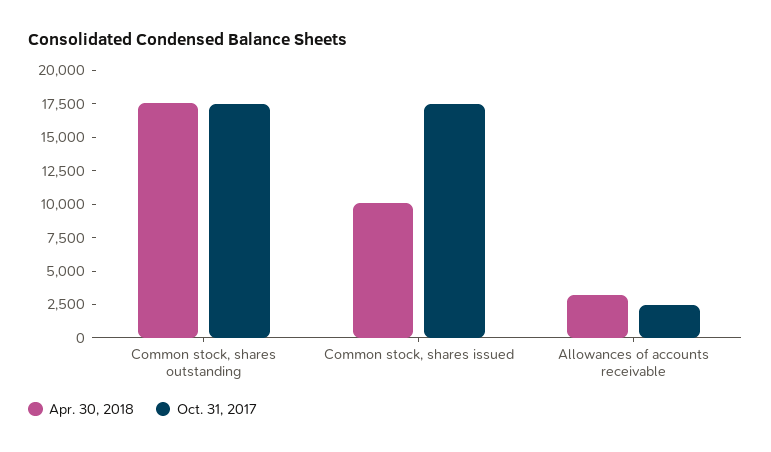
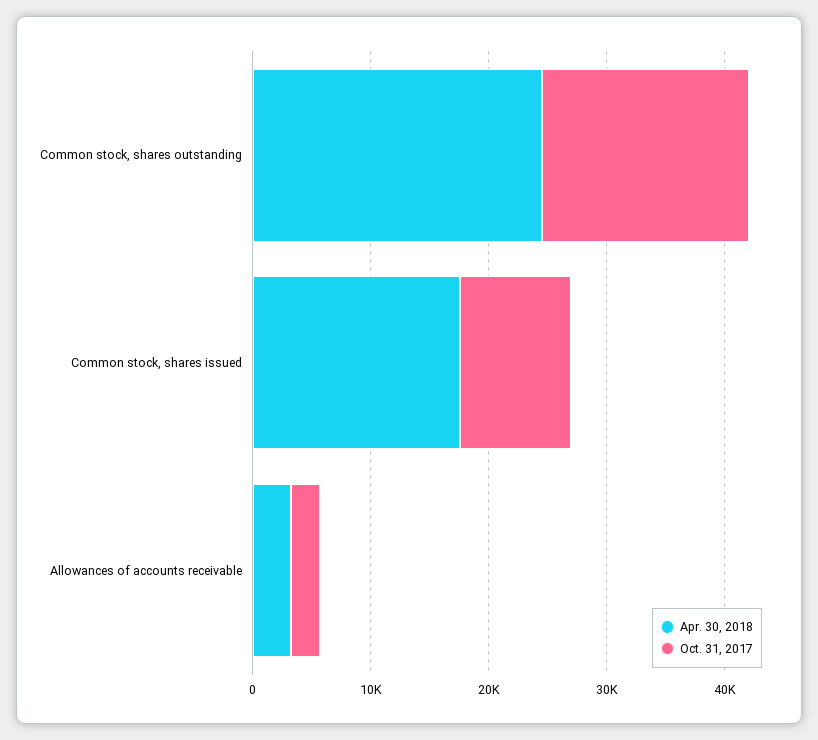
  {
    "Apr. 30, 2018": {
-     "Common stock, shares outstanding": 17500,
+     "Common stock, shares outstanding": 24000,
-     "Common stock, shares issued": 10000,
+     "Common stock, shares issued": 18000,
      "Allowances of accounts receivable": 4000
    },
    "Oct. 31, 2017": {
      "Common stock, shares outstanding": 18000,
-     "Common stock, shares issued": 17500,
+     "Common stock, shares issued": 10000,
      "Allowances of accounts receivable": 2000
    }
  }

